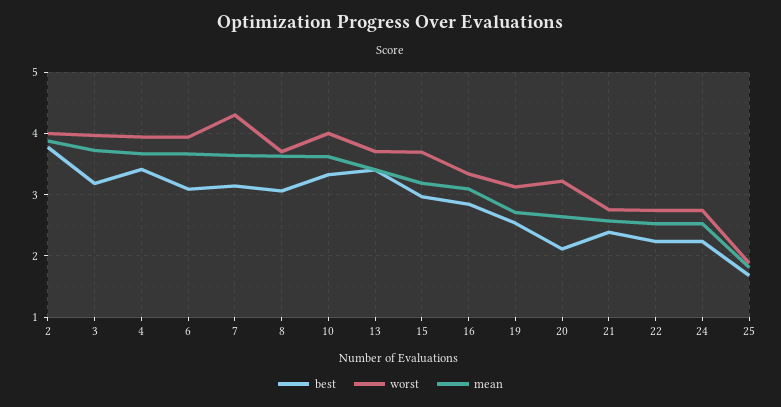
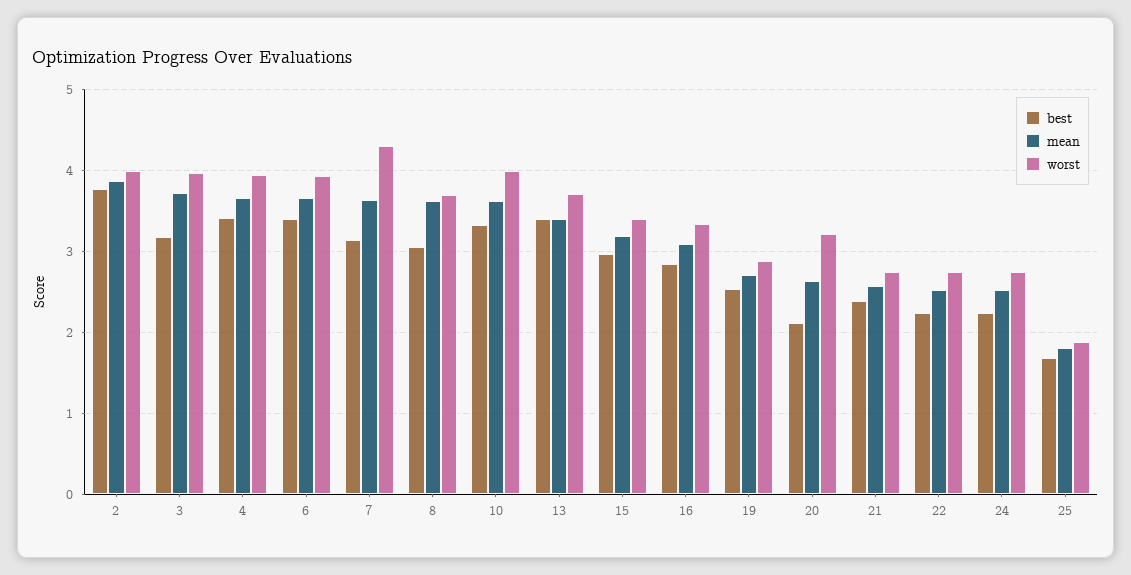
  {
    "best": {
      "2": 3.8,
      "3": 3.2,
      "4": 3.4,
-     "6": 3.1,
+     "6": 3.4,
      "7": 3.1,
      "8": 3.1,
      "10": 3.3,
      "13": 3.4,
      "15": 3,
      "16": 2.8,
      "19": 2.5,
      "20": 2.1,
      "21": 2.4,
      "22": 2.2,
      "24": 2.2,
      "25": 1.7
    },
    "worst": {
      "2": 4,
      "3": 4,
      "4": 3.9,
      "6": 3.9,
      "7": 4.3,
      "8": 3.7,
      "10": 4,
      "13": 3.7,
-     "15": 3.7,
+     "15": 3.4,
      "16": 3.3,
-     "19": 3.1,
+     "19": 2.9,
      "20": 3.2,
      "21": 2.8,
      "22": 2.7,
      "24": 2.7,
      "25": 1.9
    },
    "mean": {
      "2": 3.9,
      "3": 3.7,
      "4": 3.7,
      "6": 3.7,
      "7": 3.6,
      "8": 3.6,
      "10": 3.6,
      "13": 3.4,
      "15": 3.2,
      "16": 3.1,
      "19": 2.7,
      "20": 2.6,
      "21": 2.6,
      "22": 2.5,
      "24": 2.5,
      "25": 1.8
    }
  }

